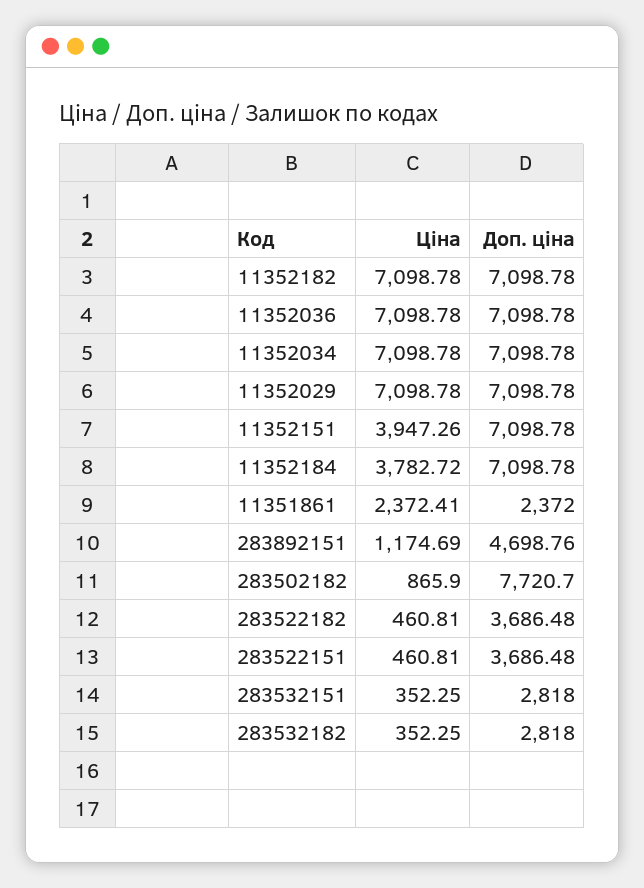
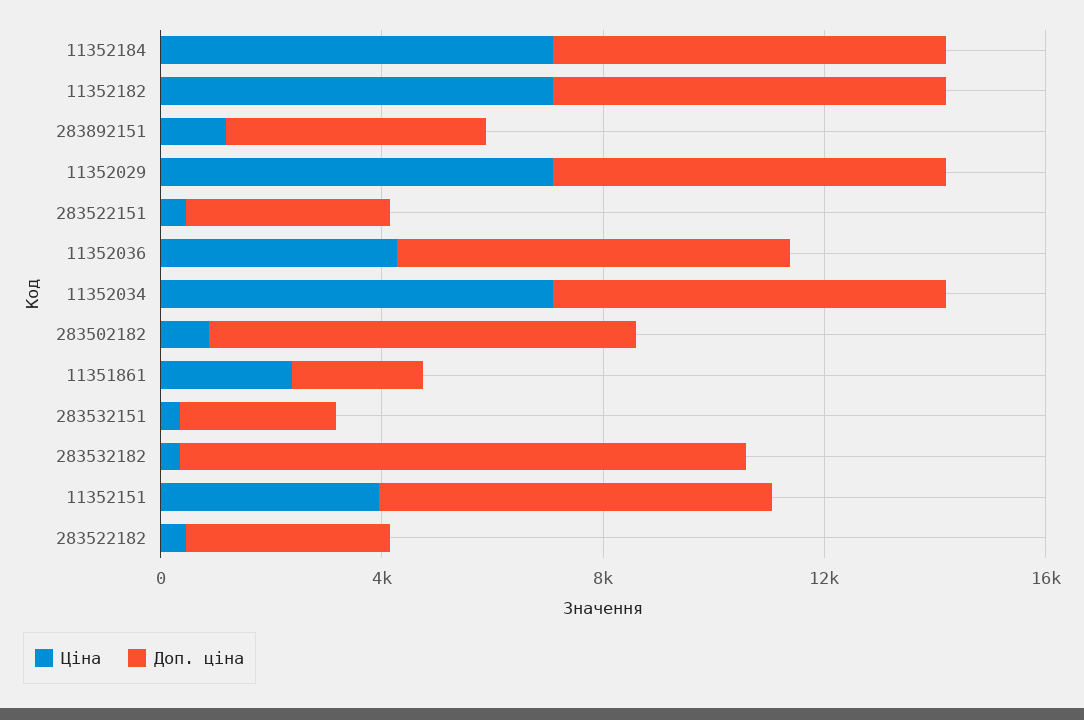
  {
    "Ціна": {
      "11352182": 7098.78,
-     "11352036": 7098.78,
+     "11352036": 4000,
      "11352034": 7098.78,
      "11352029": 7098.78,
      "11352151": 3947.26,
-     "11352184": 3782.72,
+     "11352184": 7000,
      "11351861": 2372.41,
      "283892151": 1174.69,
      "283502182": 865.9,
      "283522182": 460.81,
      "283522151": 460.81,
      "283532151": 352.25,
      "283532182": 352.25
    },
    "Доп. ціна": {
      "11352182": 7098.78,
      "11352036": 7098.78,
      "11352034": 7098.78,
      "11352029": 7098.78,
      "11352151": 7098.78,
      "11352184": 7098.78,
      "11351861": 2372,
      "283892151": 4698.76,
      "283502182": 7720.7,
      "283522182": 3686.48,
      "283522151": 3686.48,
      "283532151": 2818,
-     "283532182": 2818
+     "283532182": 10000
    }
  }

